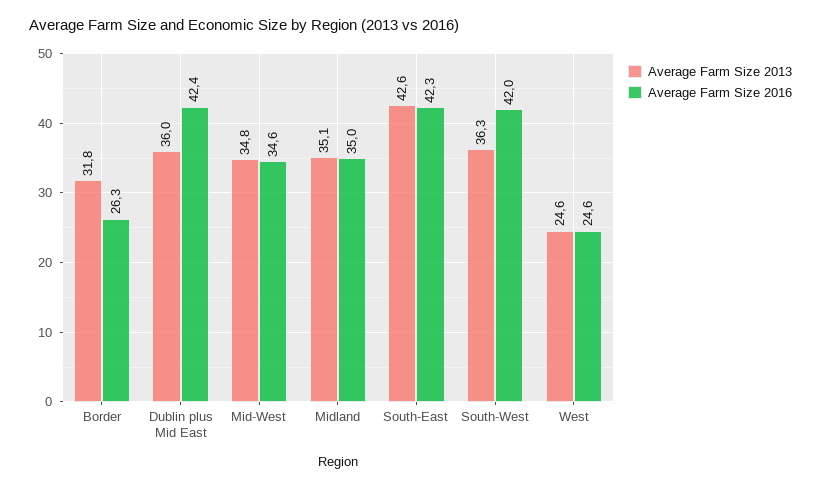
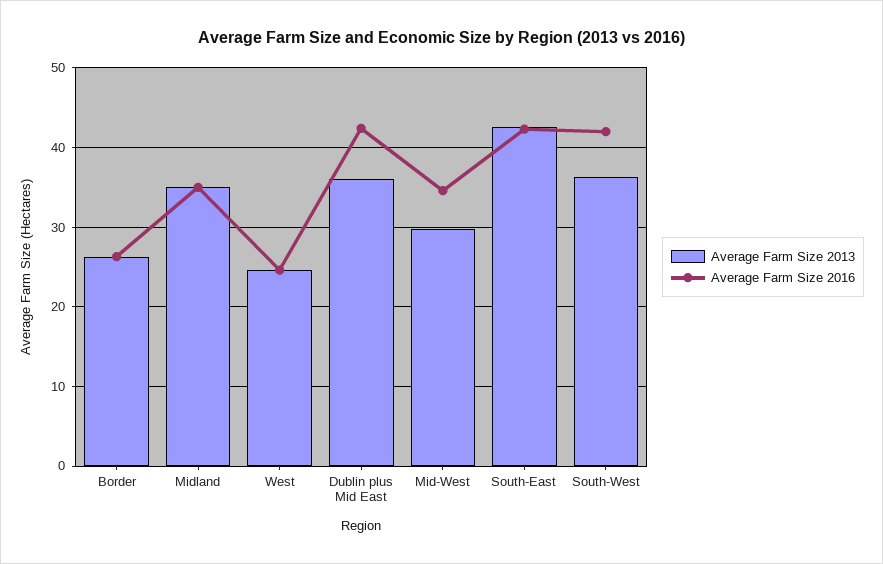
  {
    "Average Farm Size 2013": {
-     "Border": 31.8,
+     "Border": 26,
      "Dublin plus Mid East": 36,
-     "Mid-West": 34.8,
+     "Mid-West": 30,
      "Midland": 35.1,
      "South-East": 42.6,
      "South-West": 36.3,
      "West": 24.6
    },
    "Average Farm Size 2016": {
      "Border": 26.3,
      "Dublin plus Mid East": 42.4,
      "Mid-West": 34.6,
      "Midland": 35,
      "South-East": 42.3,
      "South-West": 42,
      "West": 24.6
    }
  }

